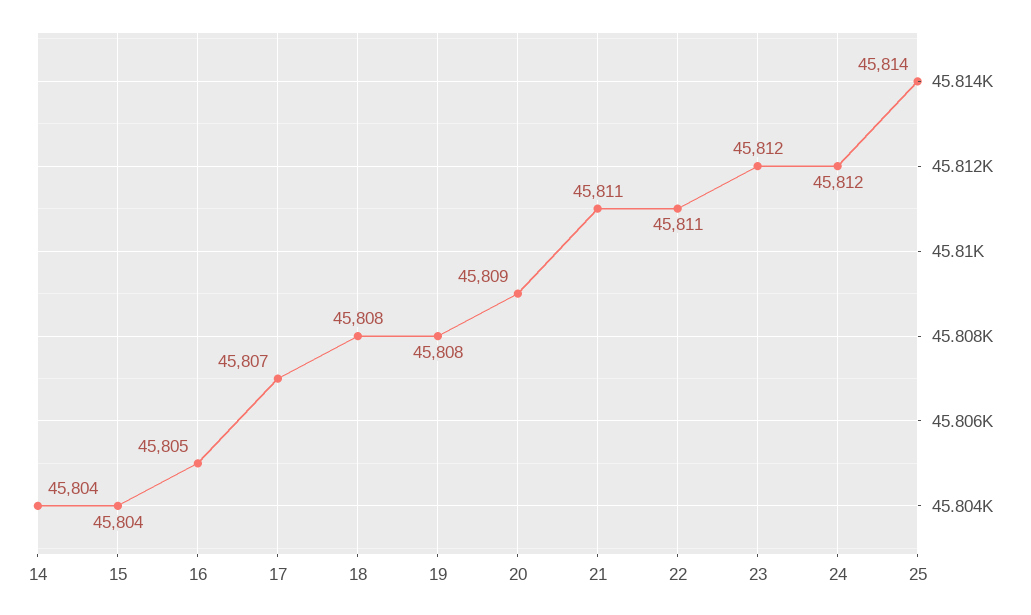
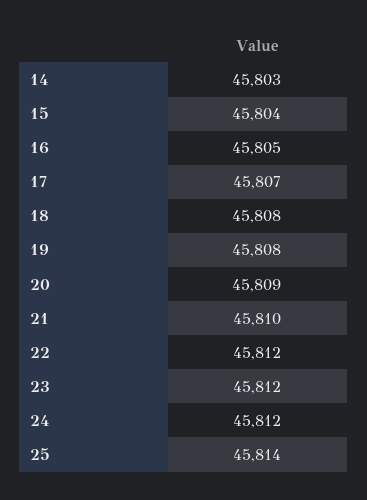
  {
-   "14": 45804,
+   "14": 45803,
    "15": 45804,
    "16": 45805,
    "17": 45807,
    "18": 45808,
    "19": 45808,
    "20": 45809,
-   "21": 45811,
+   "21": 45810,
-   "22": 45811,
+   "22": 45812,
    "23": 45812,
    "24": 45812,
    "25": 45814
  }

